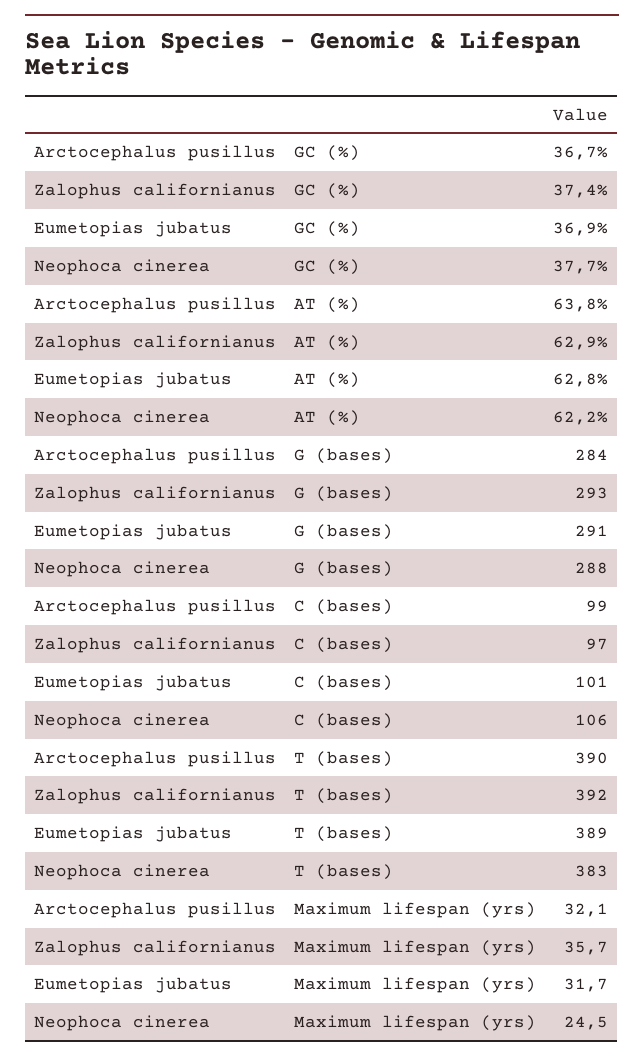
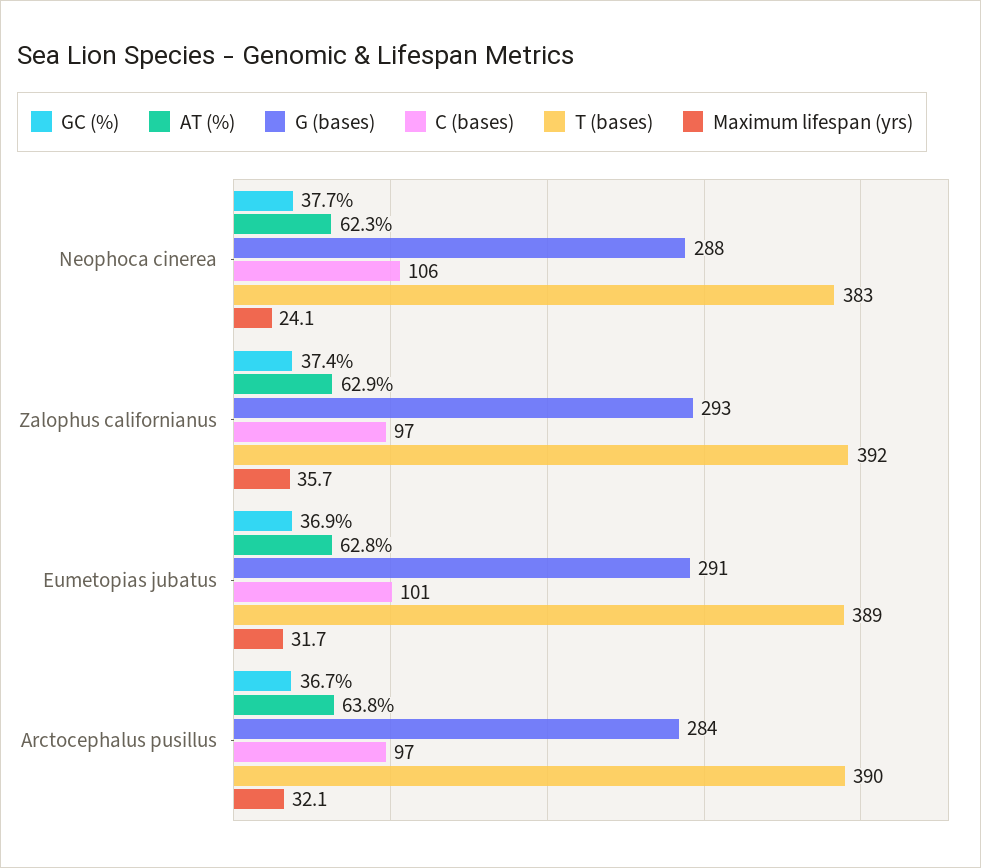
  {
    "GC (%)": {
      "Arctocephalus pusillus": 36.7,
      "Zalophus californianus": 37.4,
      "Eumetopias jubatus": 36.9,
      "Neophoca cinerea": 37.7
    },
    "AT (%)": {
      "Arctocephalus pusillus": 63.8,
      "Zalophus californianus": 62.9,
      "Eumetopias jubatus": 62.8,
-     "Neophoca cinerea": 62.2
+     "Neophoca cinerea": 62.3
    },
    "G (bases)": {
      "Arctocephalus pusillus": 284,
      "Zalophus californianus": 293,
      "Eumetopias jubatus": 291,
      "Neophoca cinerea": 288
    },
    "C (bases)": {
-     "Arctocephalus pusillus": 99,
+     "Arctocephalus pusillus": 97,
      "Zalophus californianus": 97,
      "Eumetopias jubatus": 101,
      "Neophoca cinerea": 106
    },
    "T (bases)": {
      "Arctocephalus pusillus": 390,
      "Zalophus californianus": 392,
      "Eumetopias jubatus": 389,
      "Neophoca cinerea": 383
    },
    "Maximum lifespan (yrs)": {
      "Arctocephalus pusillus": 32.1,
      "Zalophus californianus": 35.7,
      "Eumetopias jubatus": 31.7,
-     "Neophoca cinerea": 24.5
+     "Neophoca cinerea": 24.1
    }
  }

